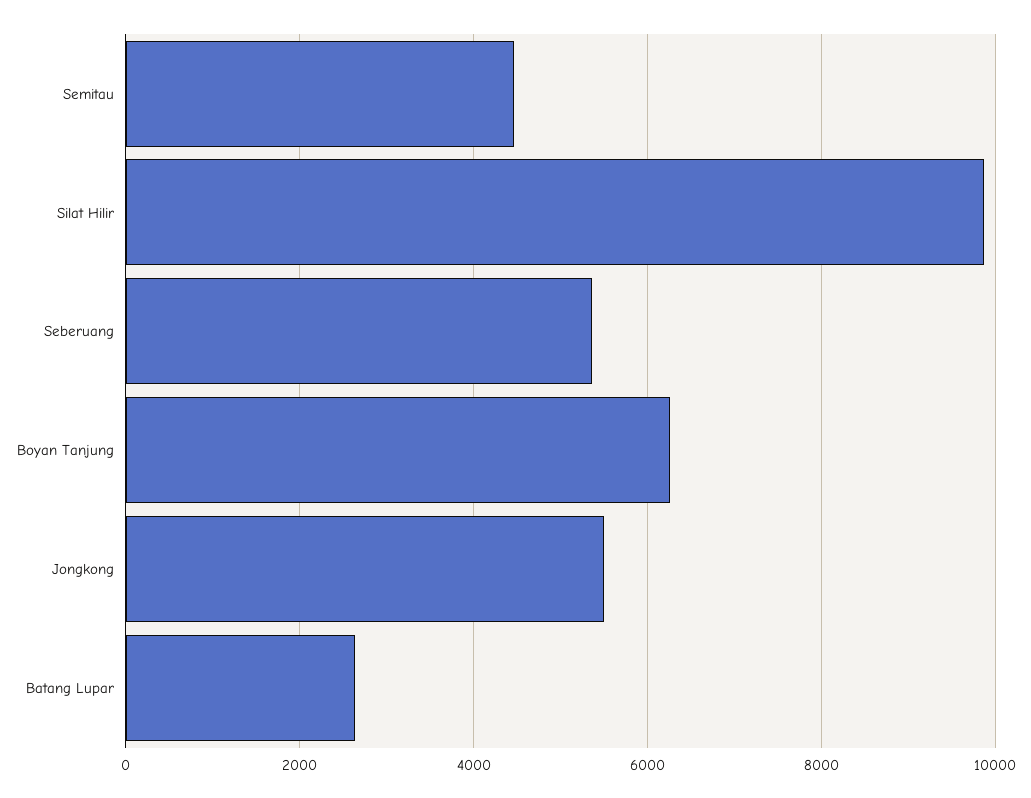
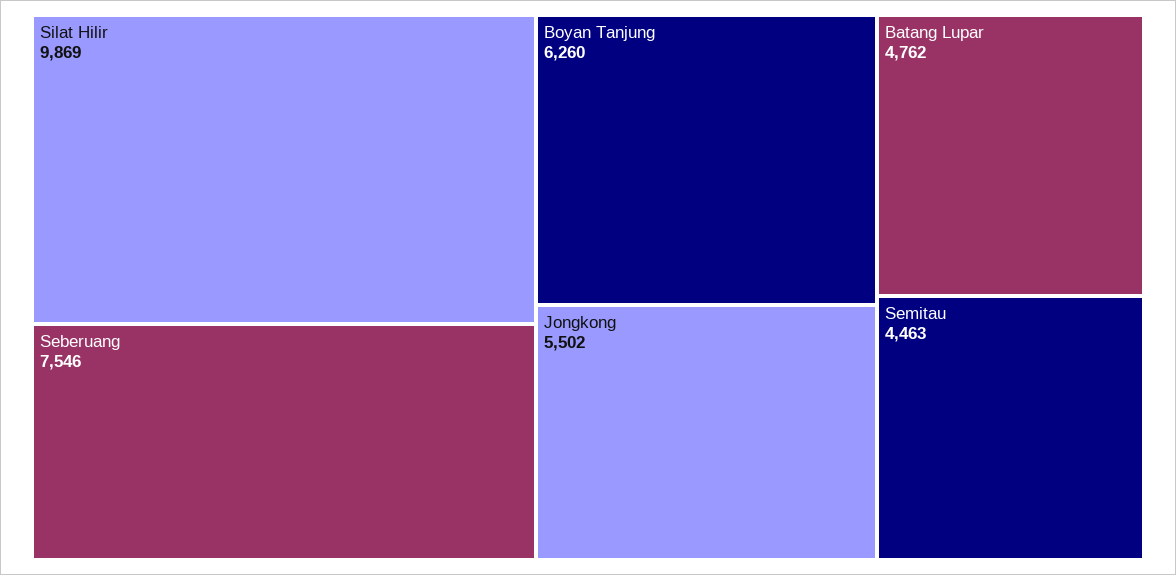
  {
    "Semitau": 4463,
    "Silat Hilir": 9869,
-   "Seberuang": 5400,
+   "Seberuang": 7546,
    "Boyan Tanjung": 6260,
    "Jongkong": 5502,
-   "Batang Lupar": 2600
+   "Batang Lupar": 4762
  }

